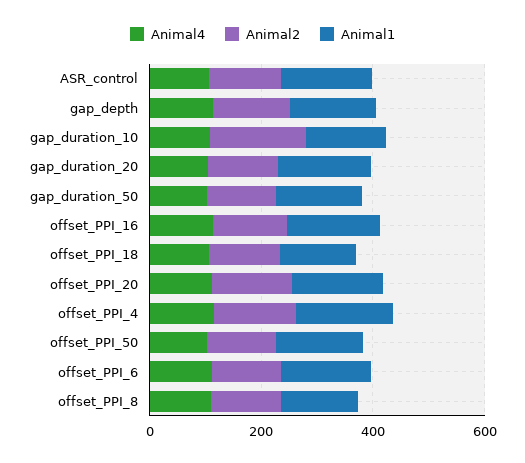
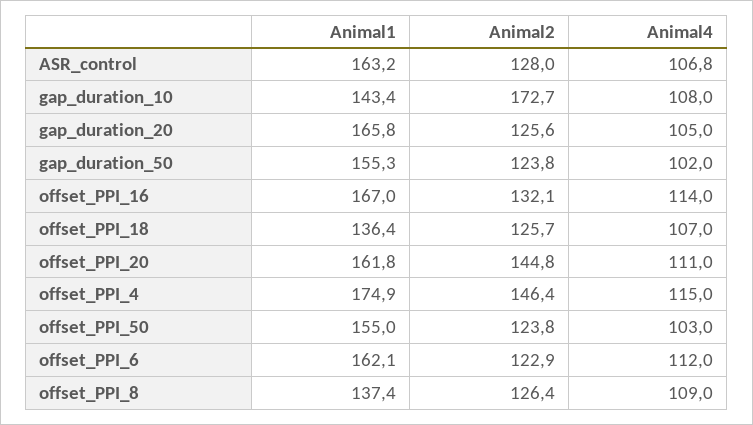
  {
    "Animal4": {
      "ASR_control": 106.8,
-     "gap_depth": 100,
      "gap_duration_10": 108,
      "gap_duration_20": 105,
      "gap_duration_50": 102,
      "offset_PPI_16": 114,
      "offset_PPI_18": 107,
      "offset_PPI_20": 111,
      "offset_PPI_4": 115,
      "offset_PPI_50": 103,
      "offset_PPI_6": 112,
      "offset_PPI_8": 109
    },
    "Animal2": {
      "ASR_control": 128,
-     "gap_depth": 150,
      "gap_duration_10": 172.7,
      "gap_duration_20": 125.6,
      "gap_duration_50": 123.8,
      "offset_PPI_16": 132.1,
      "offset_PPI_18": 125.7,
      "offset_PPI_20": 144.8,
      "offset_PPI_4": 146.4,
      "offset_PPI_50": 123.8,
      "offset_PPI_6": 122.9,
      "offset_PPI_8": 126.4
    },
    "Animal1": {
      "ASR_control": 163.2,
-     "gap_depth": 150,
      "gap_duration_10": 143.4,
      "gap_duration_20": 165.8,
      "gap_duration_50": 155.3,
      "offset_PPI_16": 167,
      "offset_PPI_18": 136.4,
      "offset_PPI_20": 161.8,
      "offset_PPI_4": 174.9,
      "offset_PPI_50": 155,
      "offset_PPI_6": 162.1,
      "offset_PPI_8": 137.4
    }
  }

